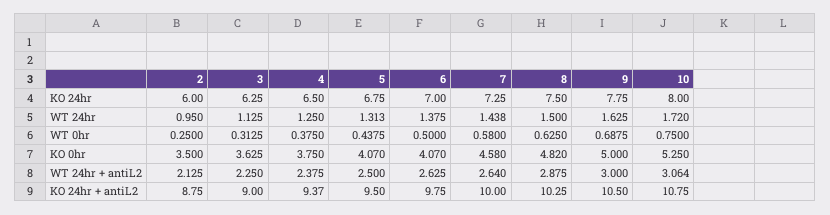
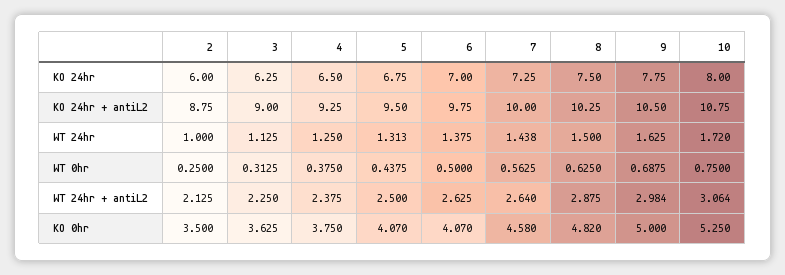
  {
    "2": {
      "KO 24hr": 6,
-     "WT 24hr": 0.95,
+     "WT 24hr": 1,
      "WT 0hr": 0.25,
      "KO 0hr": 3.5,
      "WT 24hr + antiL2": 2.125,
      "KO 24hr + antiL2": 8.75
    },
    "3": {
      "KO 24hr": 6.25,
      "WT 24hr": 1.125,
      "WT 0hr": 0.3125,
      "KO 0hr": 3.625,
      "WT 24hr + antiL2": 2.25,
      "KO 24hr + antiL2": 9
    },
    "4": {
      "KO 24hr": 6.5,
      "WT 24hr": 1.25,
      "WT 0hr": 0.375,
      "KO 0hr": 3.75,
      "WT 24hr + antiL2": 2.375,
-     "KO 24hr + antiL2": 9.37
+     "KO 24hr + antiL2": 9.25
    },
    "5": {
      "KO 24hr": 6.75,
      "WT 24hr": 1.313,
      "WT 0hr": 0.4375,
      "KO 0hr": 4.07,
      "WT 24hr + antiL2": 2.5,
      "KO 24hr + antiL2": 9.5
    },
    "6": {
      "KO 24hr": 7,
      "WT 24hr": 1.375,
      "WT 0hr": 0.5,
      "KO 0hr": 4.07,
      "WT 24hr + antiL2": 2.625,
      "KO 24hr + antiL2": 9.75
    },
    "7": {
      "KO 24hr": 7.25,
      "WT 24hr": 1.438,
-     "WT 0hr": 0.58,
+     "WT 0hr": 0.5625,
      "KO 0hr": 4.58,
      "WT 24hr + antiL2": 2.64,
      "KO 24hr + antiL2": 10
    },
    "8": {
      "KO 24hr": 7.5,
      "WT 24hr": 1.5,
      "WT 0hr": 0.625,
      "KO 0hr": 4.82,
      "WT 24hr + antiL2": 2.875,
      "KO 24hr + antiL2": 10.25
    },
    "9": {
      "KO 24hr": 7.75,
      "WT 24hr": 1.625,
      "WT 0hr": 0.6875,
      "KO 0hr": 5,
-     "WT 24hr + antiL2": 3,
+     "WT 24hr + antiL2": 2.984,
      "KO 24hr + antiL2": 10.5
    },
    "10": {
      "KO 24hr": 8,
      "WT 24hr": 1.72,
      "WT 0hr": 0.75,
      "KO 0hr": 5.25,
      "WT 24hr + antiL2": 3.064,
      "KO 24hr + antiL2": 10.75
    }
  }

